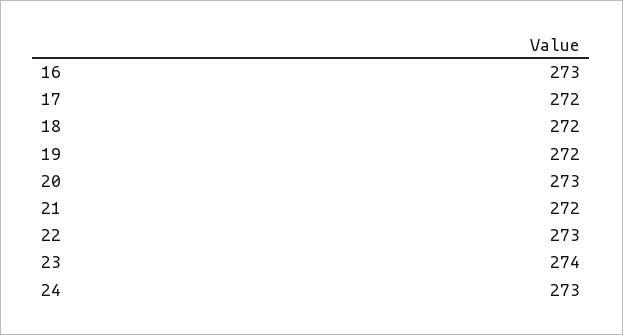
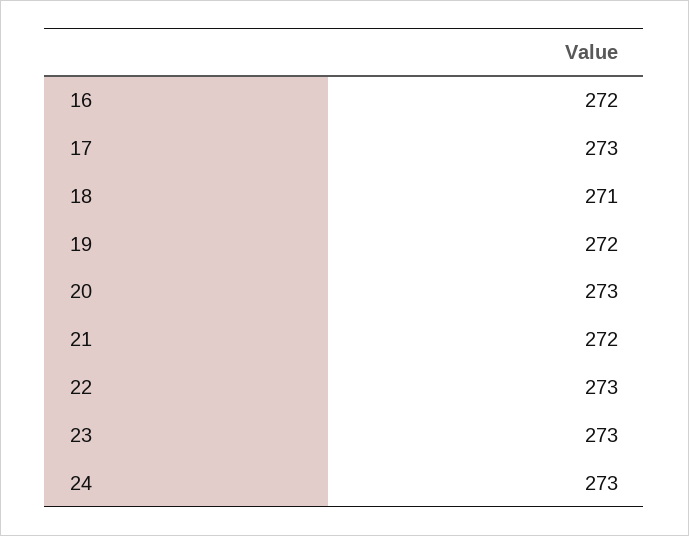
  {
-   "16": 273,
+   "16": 272,
-   "17": 272,
+   "17": 273,
-   "18": 272,
+   "18": 271,
    "19": 272,
    "20": 273,
    "21": 272,
    "22": 273,
-   "23": 274,
+   "23": 273,
    "24": 273
  }

